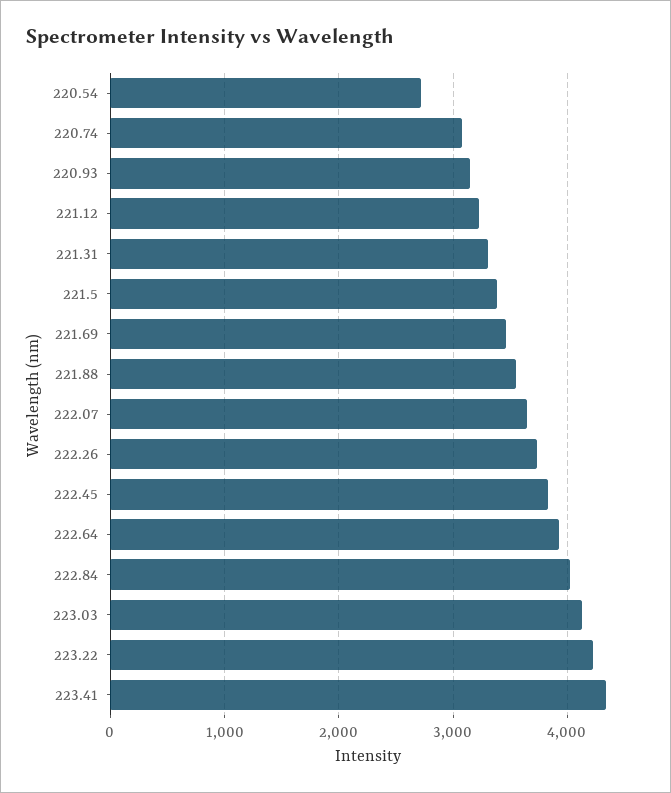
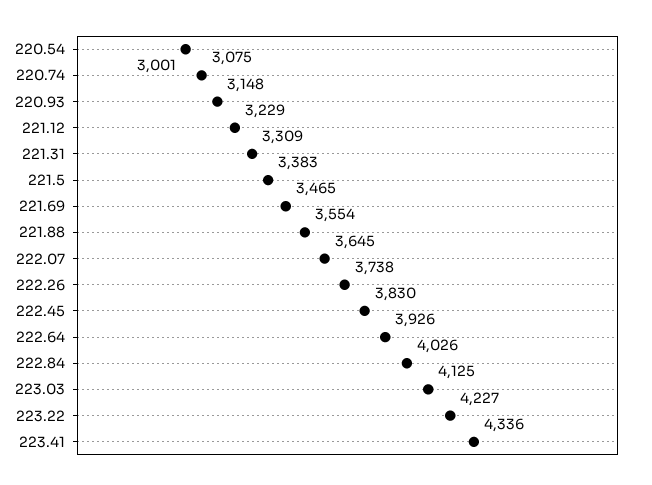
  {
-   "220.54": 2700,
+   "220.54": 3001,
    "220.74": 3075,
    "220.93": 3148,
    "221.12": 3229,
    "221.31": 3309,
    "221.5": 3383,
    "221.69": 3465,
    "221.88": 3554,
    "222.07": 3645,
    "222.26": 3738,
    "222.45": 3830,
    "222.64": 3926,
    "222.84": 4026,
    "223.03": 4125,
    "223.22": 4227,
    "223.41": 4336
  }

